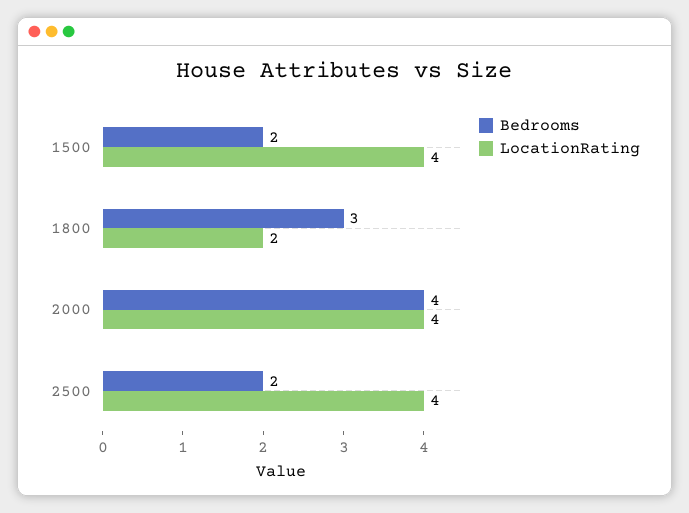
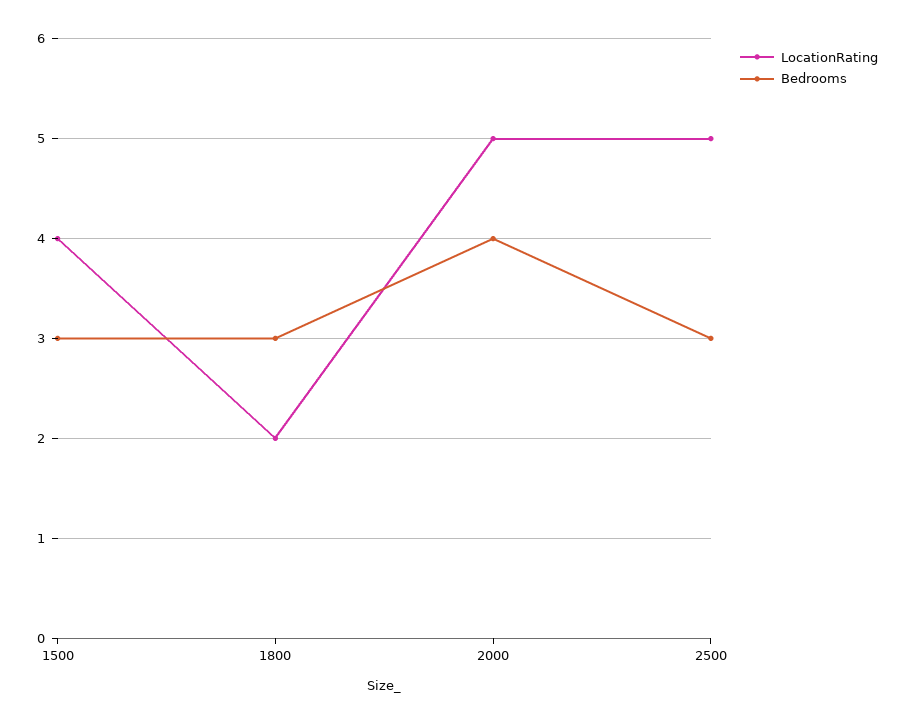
  {
    "Bedrooms": {
-     "1500": 2,
+     "1500": 3,
      "1800": 3,
      "2000": 4,
-     "2500": 2
+     "2500": 3
    },
    "LocationRating": {
      "1500": 4,
      "1800": 2,
-     "2000": 4,
+     "2000": 5,
-     "2500": 4
+     "2500": 5
    }
  }

